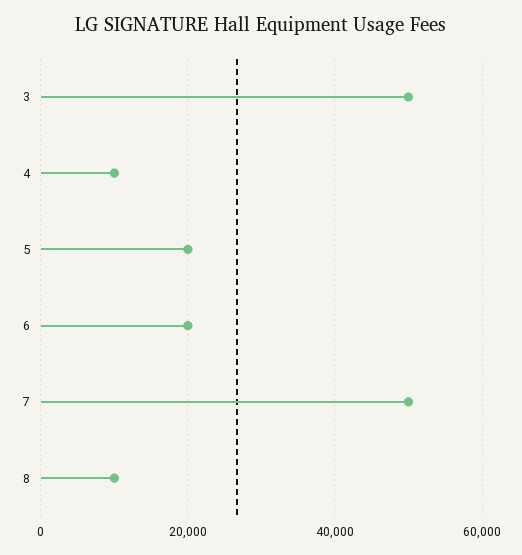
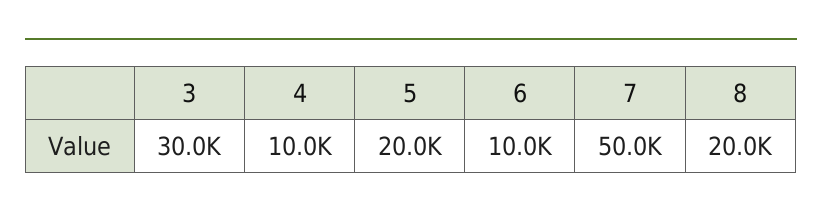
  {
-   "3": 50000,
+   "3": 30000,
    "4": 10000,
    "5": 20000,
-   "6": 20000,
+   "6": 10000,
    "7": 50000,
-   "8": 10000
+   "8": 20000
  }

